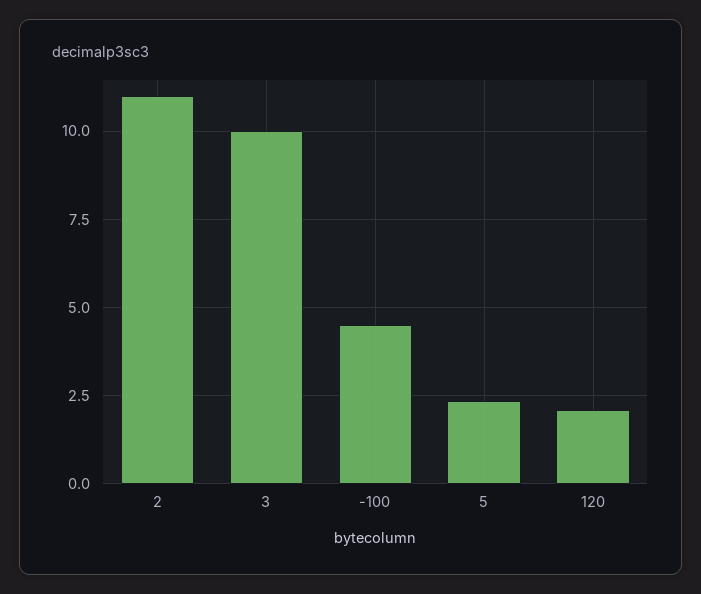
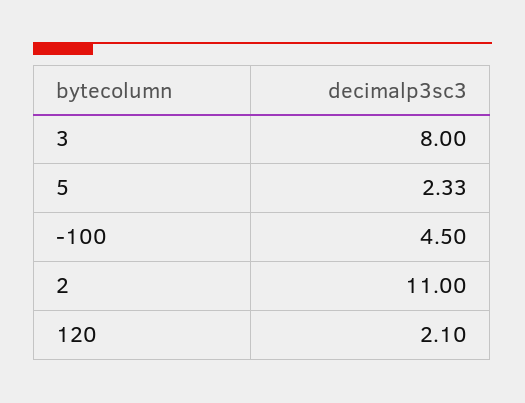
  {
    "2": 11,
-   "3": 10,
+   "3": 8,
    "-100": 4.5,
    "5": 2.33,
    "120": 2.1
  }

